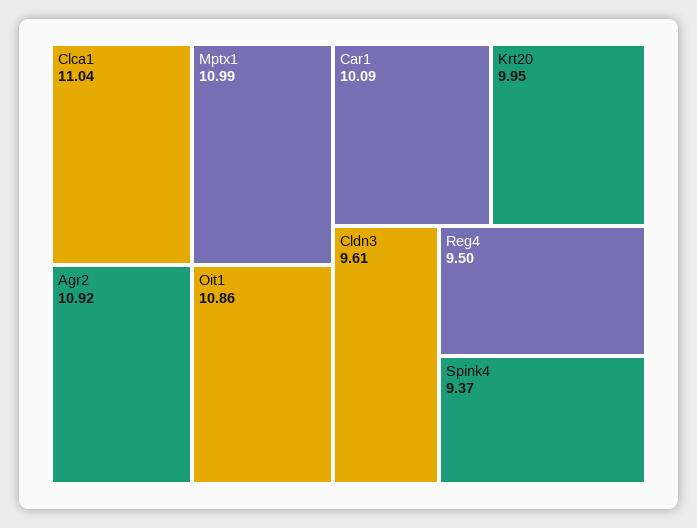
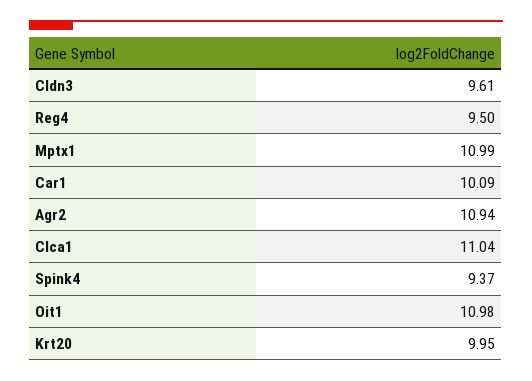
  {
    "Clca1": 11.04,
    "Mptx1": 10.99,
-   "Agr2": 10.92,
+   "Agr2": 10.94,
-   "Oit1": 10.86,
+   "Oit1": 10.98,
    "Car1": 10.09,
    "Krt20": 9.95,
    "Cldn3": 9.61,
    "Reg4": 9.5,
    "Spink4": 9.37
  }

